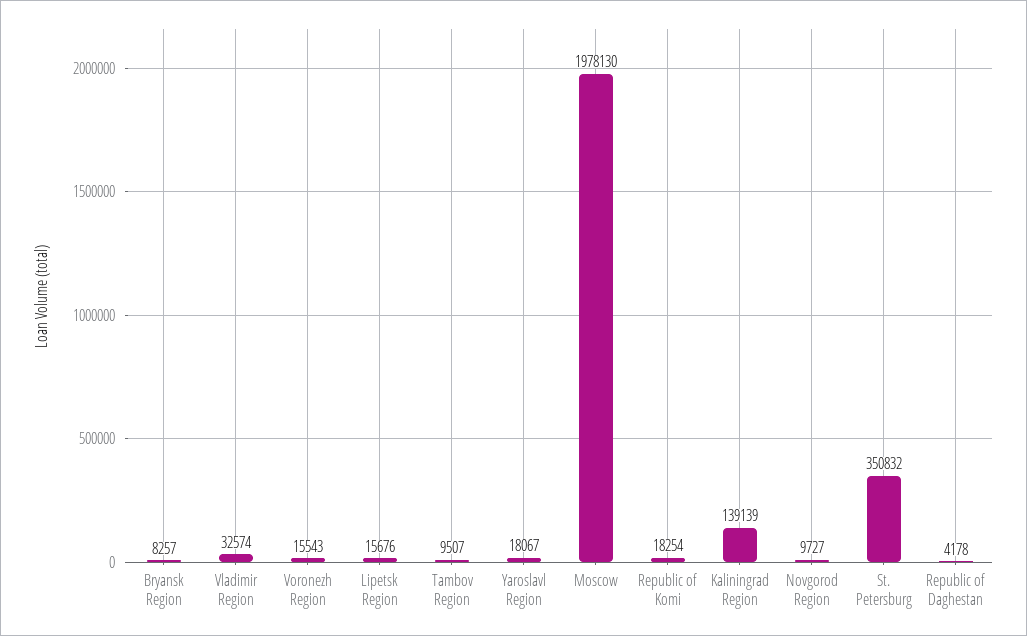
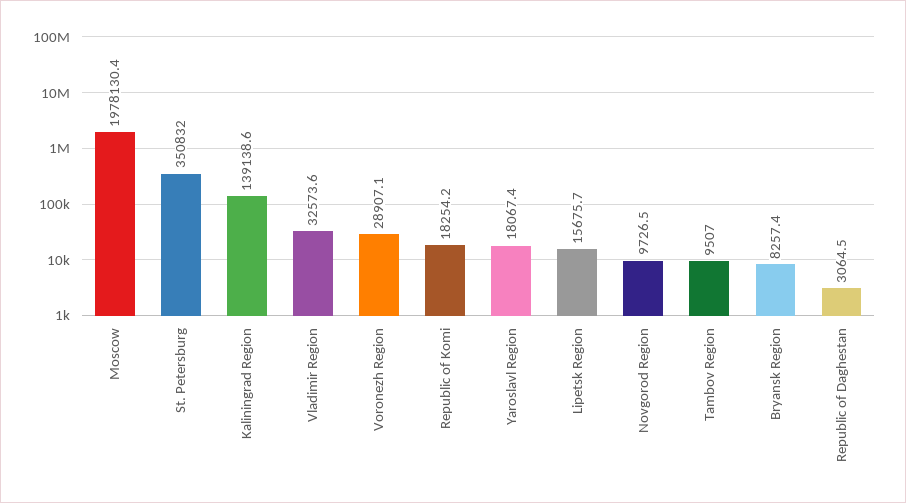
  {
    "Bryansk Region": 8257.4,
    "Vladimir Region": 32573.6,
-   "Voronezh Region": 15543,
+   "Voronezh Region": 28907.1,
    "Lipetsk Region": 15675.7,
    "Tambov Region": 9507,
    "Yaroslavl Region": 18067.4,
    "Moscow": 1978130.4,
    "Republic of Komi": 18254.2,
    "Kaliningrad Region": 139138.6,
    "Novgorod Region": 9726.5,
    "St. Petersburg": 350832,
-   "Republic of Daghestan": 4178
+   "Republic of Daghestan": 3064.5
  }

